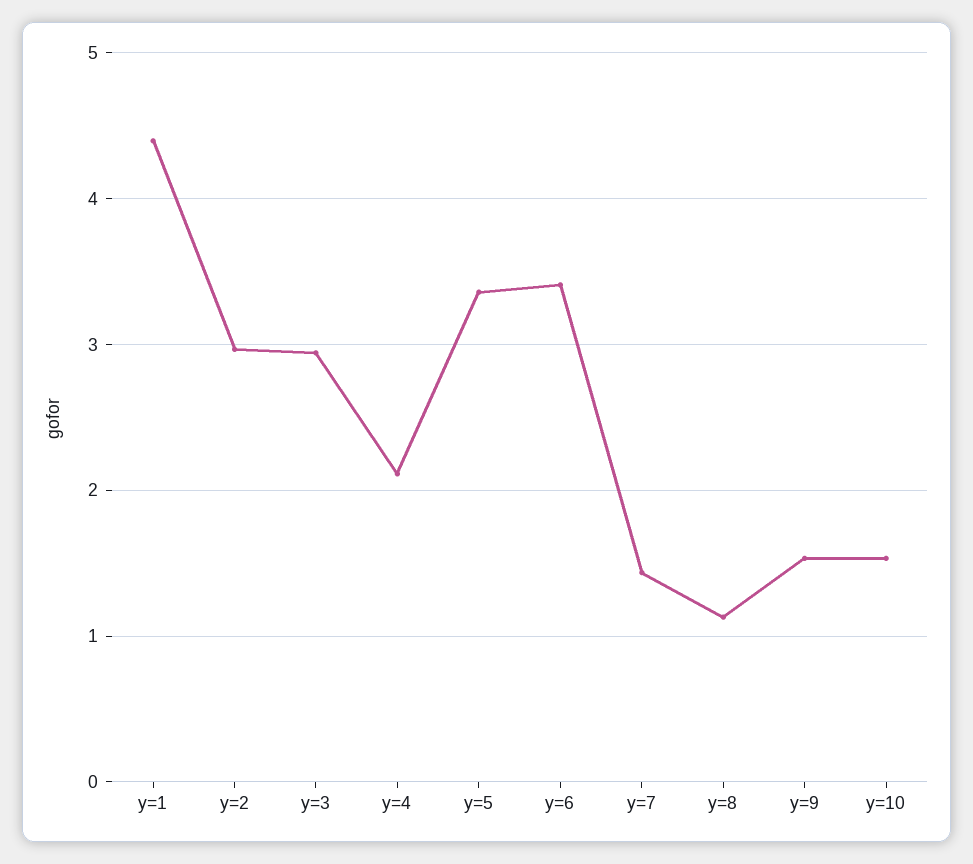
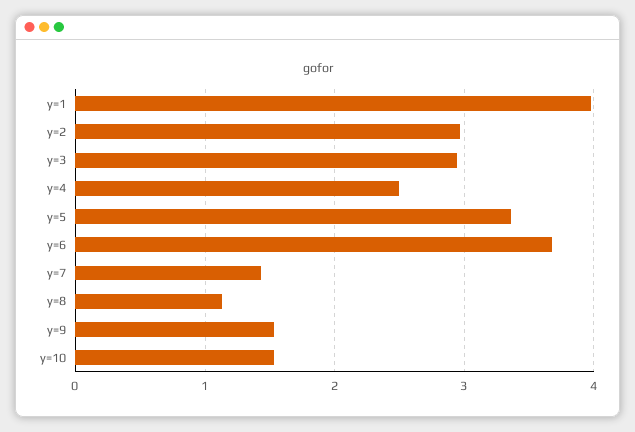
  {
-   "y=1": 4.4,
+   "y=1": 4,
    "y=2": 3,
    "y=3": 2.9,
-   "y=4": 2.1,
+   "y=4": 2.5,
    "y=5": 3.4,
-   "y=6": 3.4,
+   "y=6": 3.7,
    "y=7": 1.4,
    "y=8": 1.1,
    "y=9": 1.5,
    "y=10": 1.5
  }

